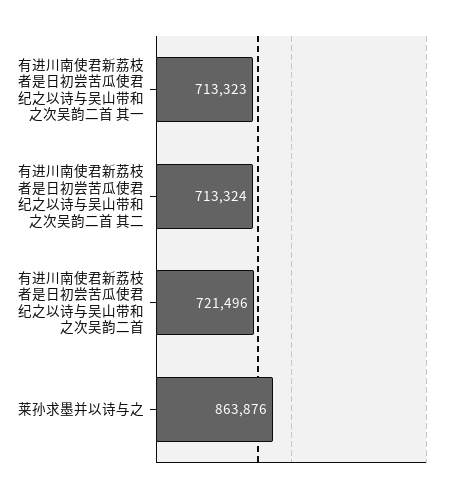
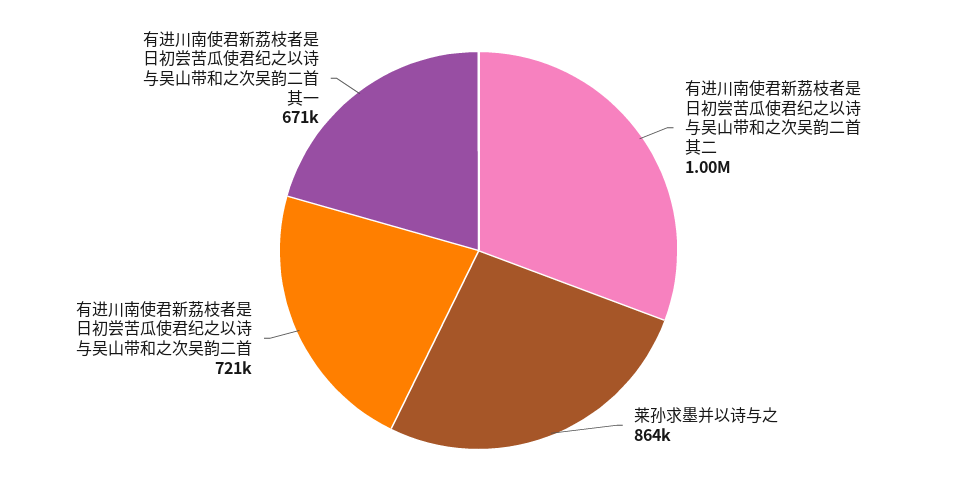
  {
-   "有进川南使君新荔枝者是日初尝苦瓜使君纪之以诗与吴山带和之次吴韵二首 其一": 713323,
+   "有进川南使君新荔枝者是日初尝苦瓜使君纪之以诗与吴山带和之次吴韵二首 其一": 671000,
-   "有进川南使君新荔枝者是日初尝苦瓜使君纪之以诗与吴山带和之次吴韵二首 其二": 713324,
+   "有进川南使君新荔枝者是日初尝苦瓜使君纪之以诗与吴山带和之次吴韵二首 其二": 1000000,
    "有进川南使君新荔枝者是日初尝苦瓜使君纪之以诗与吴山带和之次吴韵二首": 721496,
    "莱孙求墨并以诗与之": 863876
  }

